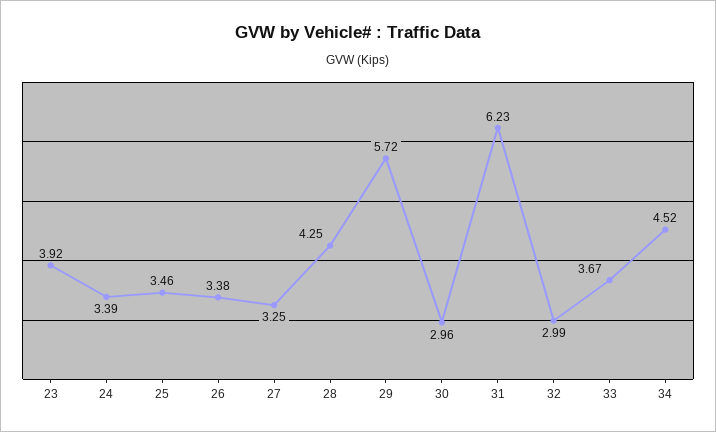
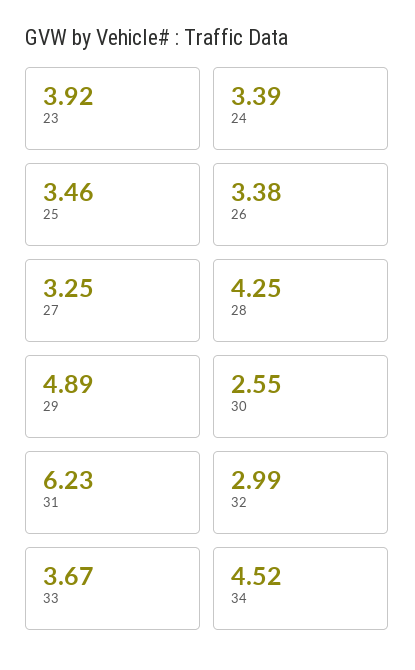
  {
    "23": 3.92,
    "24": 3.39,
    "25": 3.46,
    "26": 3.38,
    "27": 3.25,
    "28": 4.25,
-   "29": 5.72,
+   "29": 4.89,
-   "30": 2.96,
+   "30": 2.55,
    "31": 6.23,
    "32": 2.99,
    "33": 3.67,
    "34": 4.52
  }

